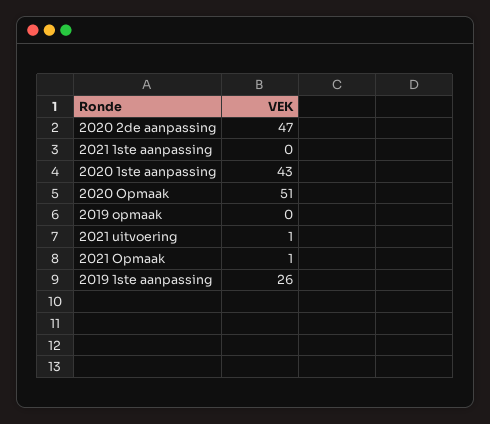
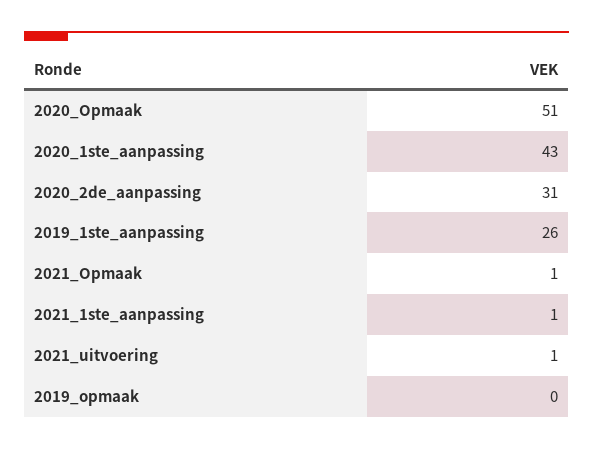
  {
-   "2020 2de aanpassing": 47,
+   "2020 2de aanpassing": 31,
-   "2021 1ste aanpassing": 0,
+   "2021 1ste aanpassing": 1,
    "2020 1ste aanpassing": 43,
    "2020 Opmaak": 51,
    "2019 opmaak": 0,
    "2021 uitvoering": 1,
    "2021 Opmaak": 1,
    "2019 1ste aanpassing": 26
  }

